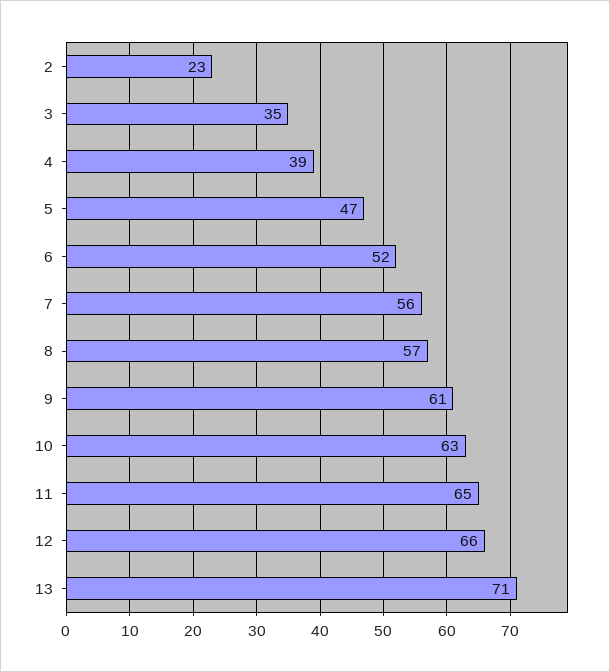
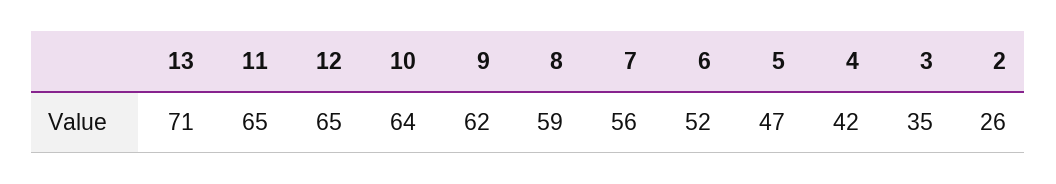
  {
-   "2": 23,
+   "2": 26,
    "3": 35,
-   "4": 39,
+   "4": 42,
    "5": 47,
    "6": 52,
    "7": 56,
-   "8": 57,
+   "8": 59,
-   "9": 61,
+   "9": 62,
-   "10": 63,
+   "10": 64,
    "11": 65,
-   "12": 66,
+   "12": 65,
    "13": 71
  }

